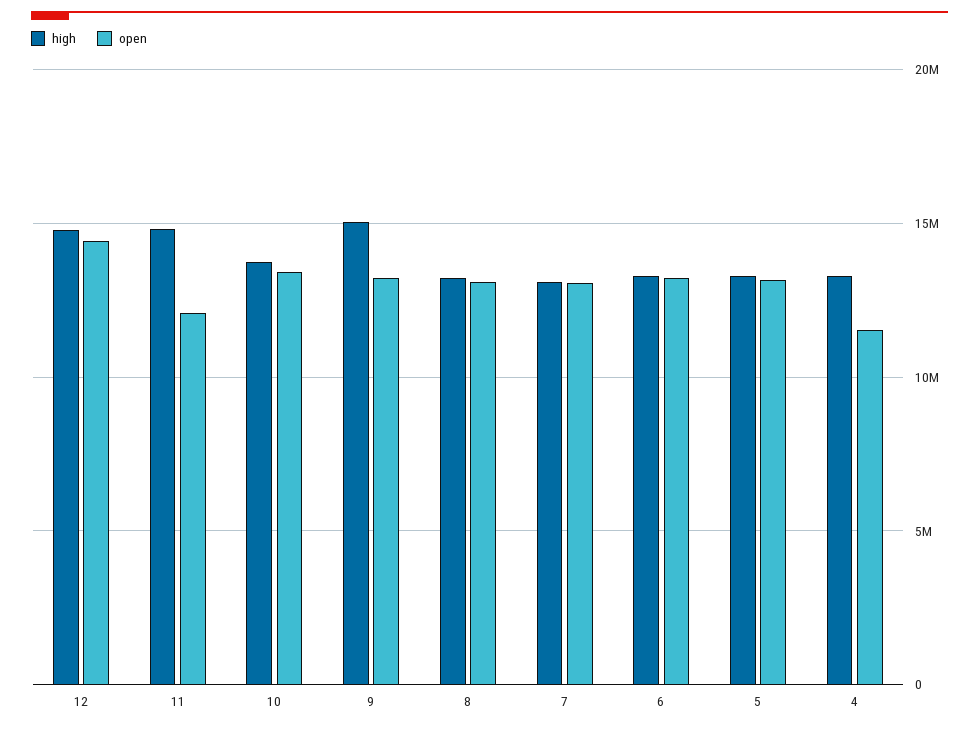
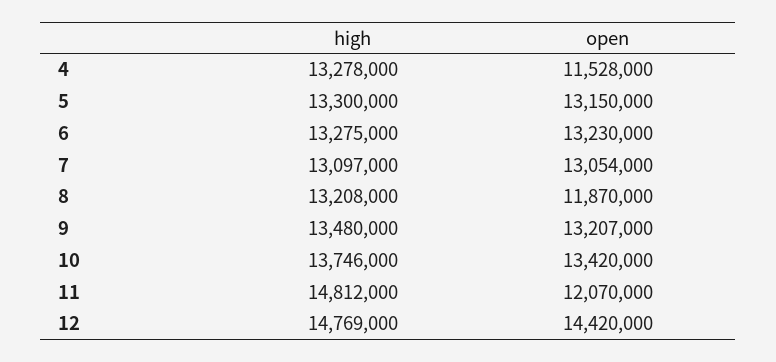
  {
    "high": {
      "12": 14769000,
      "11": 14812000,
      "10": 13746000,
-     "9": 15000000,
+     "9": 13480000,
      "8": 13208000,
      "7": 13097000,
      "6": 13275000,
      "5": 13300000,
      "4": 13278000
    },
    "open": {
      "12": 14420000,
      "11": 12070000,
      "10": 13420000,
      "9": 13207000,
-     "8": 13000000,
+     "8": 11870000,
      "7": 13054000,
      "6": 13230000,
      "5": 13150000,
      "4": 11528000
    }
  }

